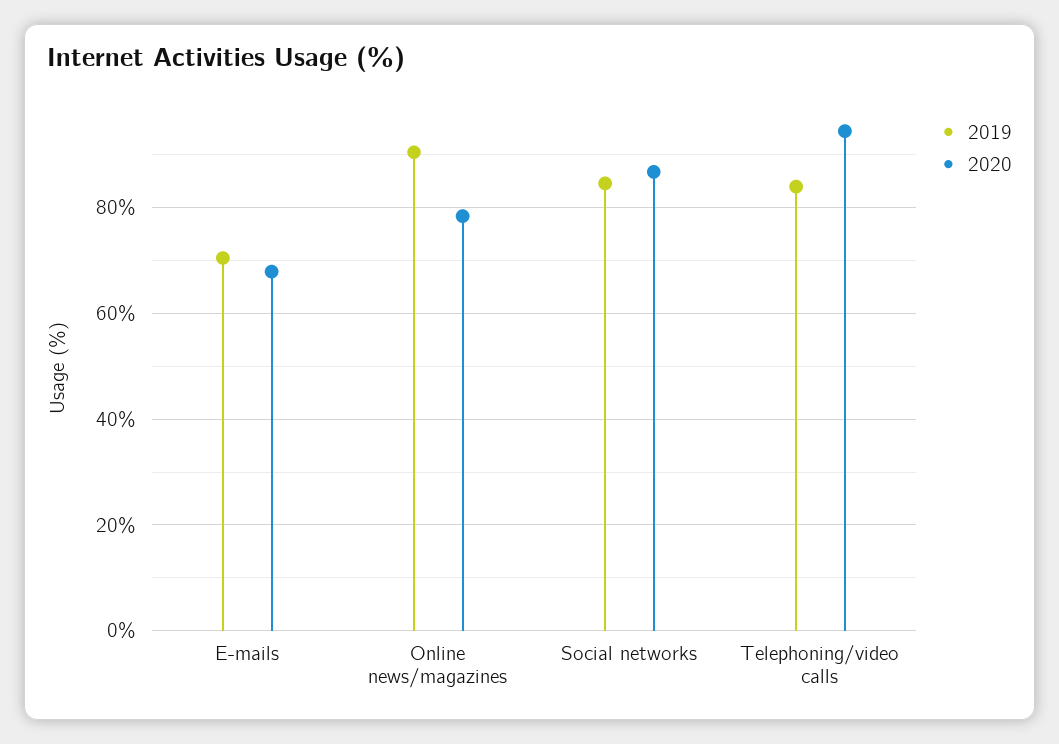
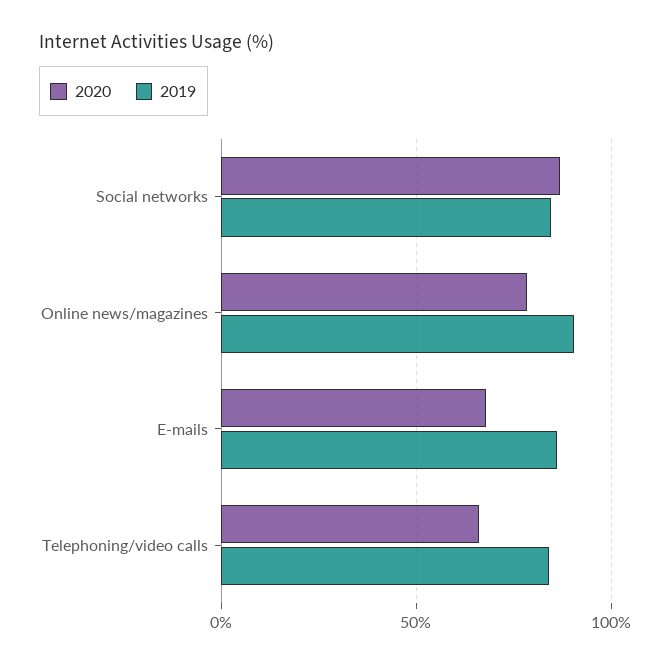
  {
    "2019": {
-     "E-mails": 70,
+     "E-mails": 85,
      "Online news/magazines": 90,
      "Social networks": 84,
      "Telephoning/video calls": 84
    },
    "2020": {
      "E-mails": 68,
      "Online news/magazines": 78,
      "Social networks": 86,
-     "Telephoning/video calls": 94
+     "Telephoning/video calls": 65
    }
  }

